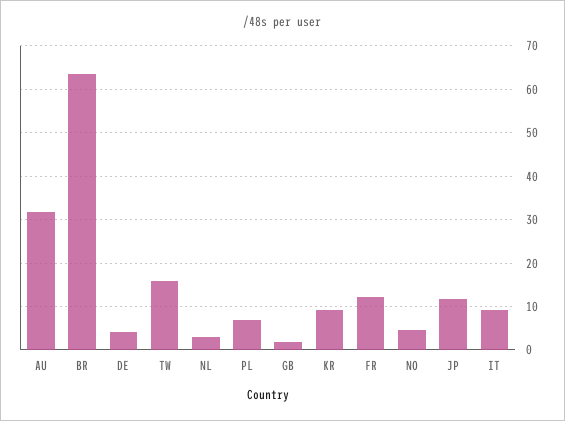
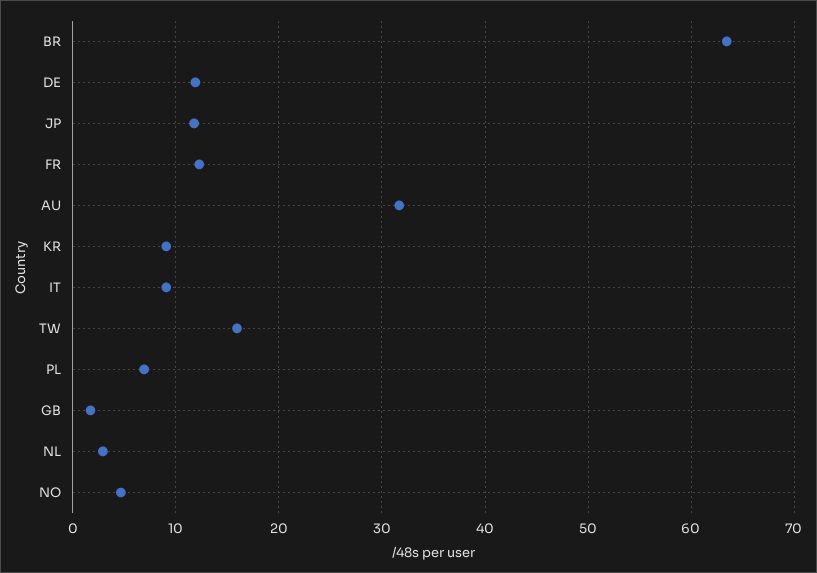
  {
    "AU": 32,
    "BR": 63,
-   "DE": 4,
+   "DE": 12,
    "TW": 16,
    "NL": 3,
    "PL": 7,
    "GB": 2,
    "KR": 9,
    "FR": 12,
    "NO": 5,
    "JP": 12,
    "IT": 9
  }

